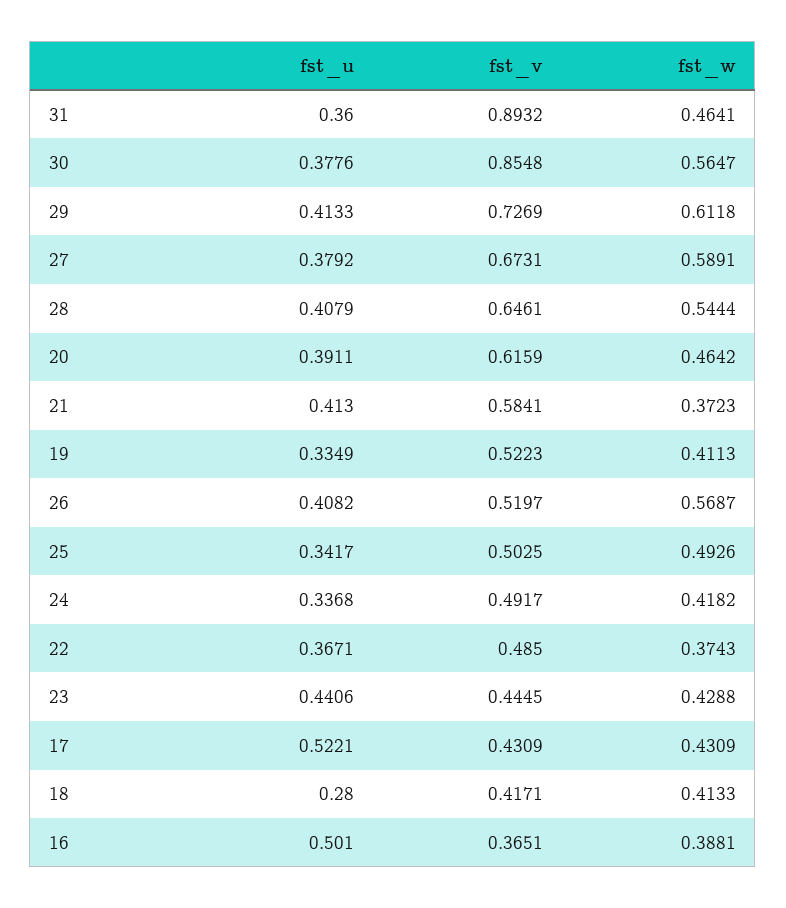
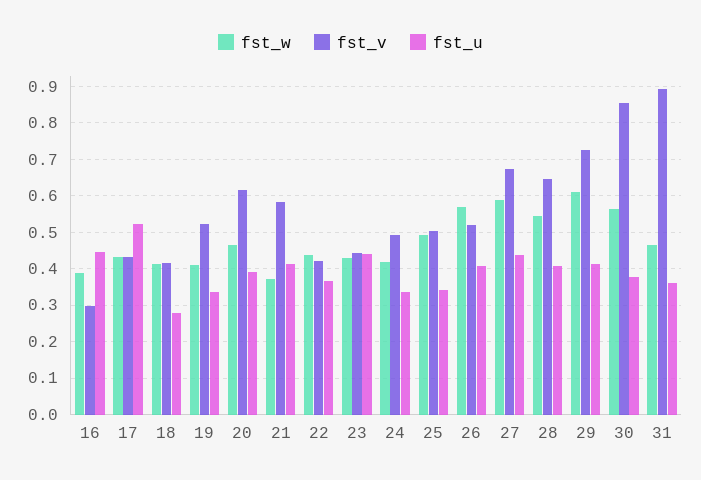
  {
    "fst_u": {
      "31": 0.36,
      "30": 0.3776,
      "29": 0.4133,
-     "27": 0.3792,
+     "27": 0.44,
      "28": 0.4079,
      "20": 0.3911,
      "21": 0.413,
      "19": 0.3349,
      "26": 0.4082,
      "25": 0.3417,
      "24": 0.3368,
      "22": 0.3671,
      "23": 0.4406,
      "17": 0.5221,
      "18": 0.28,
-     "16": 0.501
+     "16": 0.44
    },
    "fst_v": {
      "31": 0.8932,
      "30": 0.8548,
      "29": 0.7269,
      "27": 0.6731,
      "28": 0.6461,
      "20": 0.6159,
      "21": 0.5841,
      "19": 0.5223,
      "26": 0.5197,
      "25": 0.5025,
      "24": 0.4917,
-     "22": 0.485,
+     "22": 0.42,
      "23": 0.4445,
      "17": 0.4309,
      "18": 0.4171,
-     "16": 0.3651
+     "16": 0.3
    },
    "fst_w": {
      "31": 0.4641,
      "30": 0.5647,
      "29": 0.6118,
      "27": 0.5891,
      "28": 0.5444,
      "20": 0.4642,
      "21": 0.3723,
      "19": 0.4113,
      "26": 0.5687,
      "25": 0.4926,
      "24": 0.4182,
-     "22": 0.3743,
+     "22": 0.44,
      "23": 0.4288,
      "17": 0.4309,
      "18": 0.4133,
      "16": 0.3881
    }
  }

